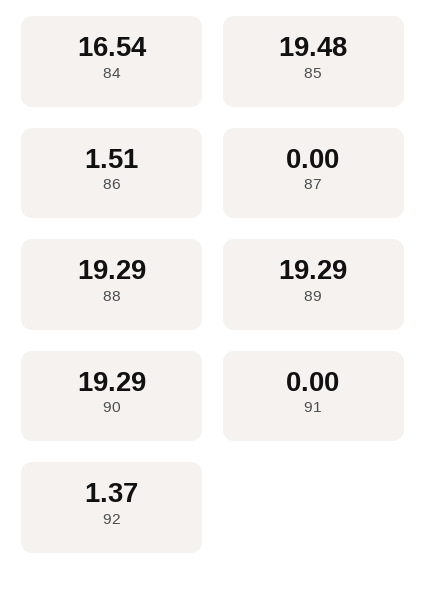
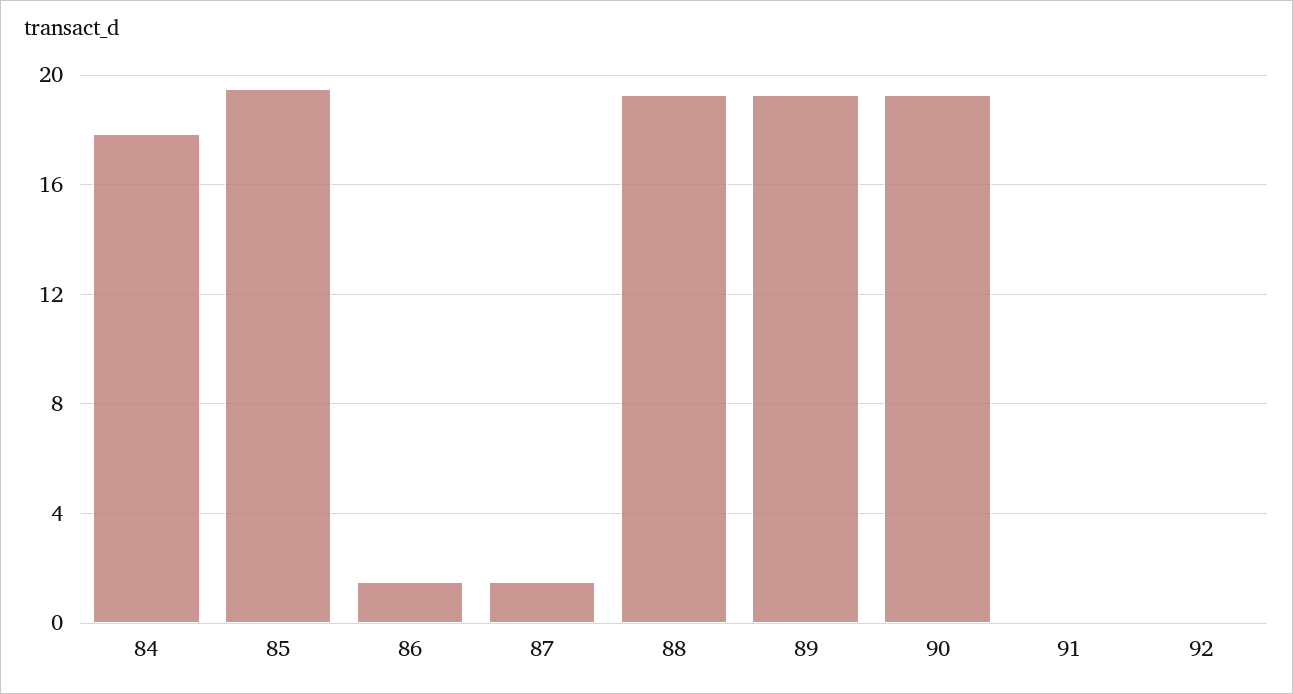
  {
-   "84": 16.54,
+   "84": 18,
    "85": 19.48,
    "86": 1.51,
-   "87": 0,
+   "87": 1.5,
    "88": 19.29,
    "89": 19.29,
    "90": 19.29,
    "91": 0,
-   "92": 1.37
+   "92": 0
  }

